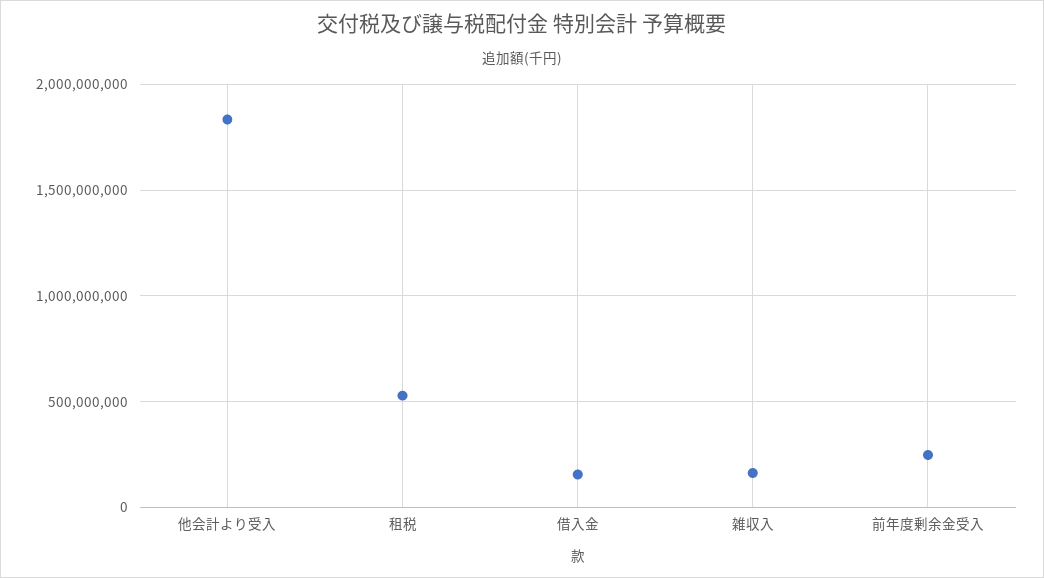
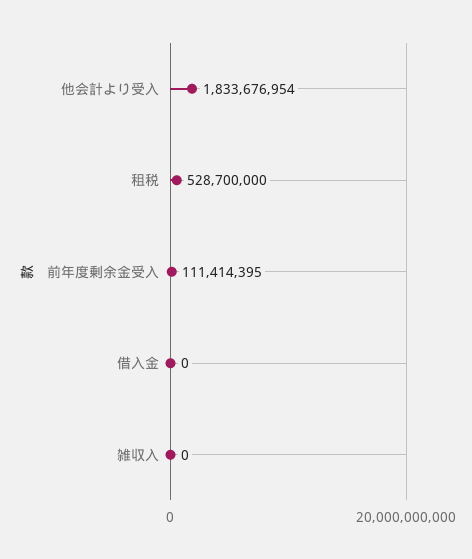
  {
    "他会計より受入": 1833676954,
    "租税": 528700000,
-   "借入金": 150000000,
+   "借入金": 0,
-   "雑収入": 150000000,
+   "雑収入": 0,
-   "前年度剰余金受入": 250000000
+   "前年度剰余金受入": 111414395
  }

